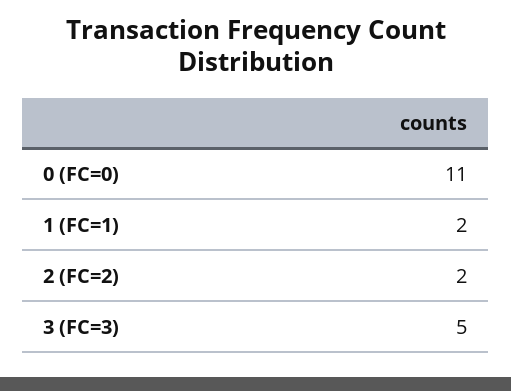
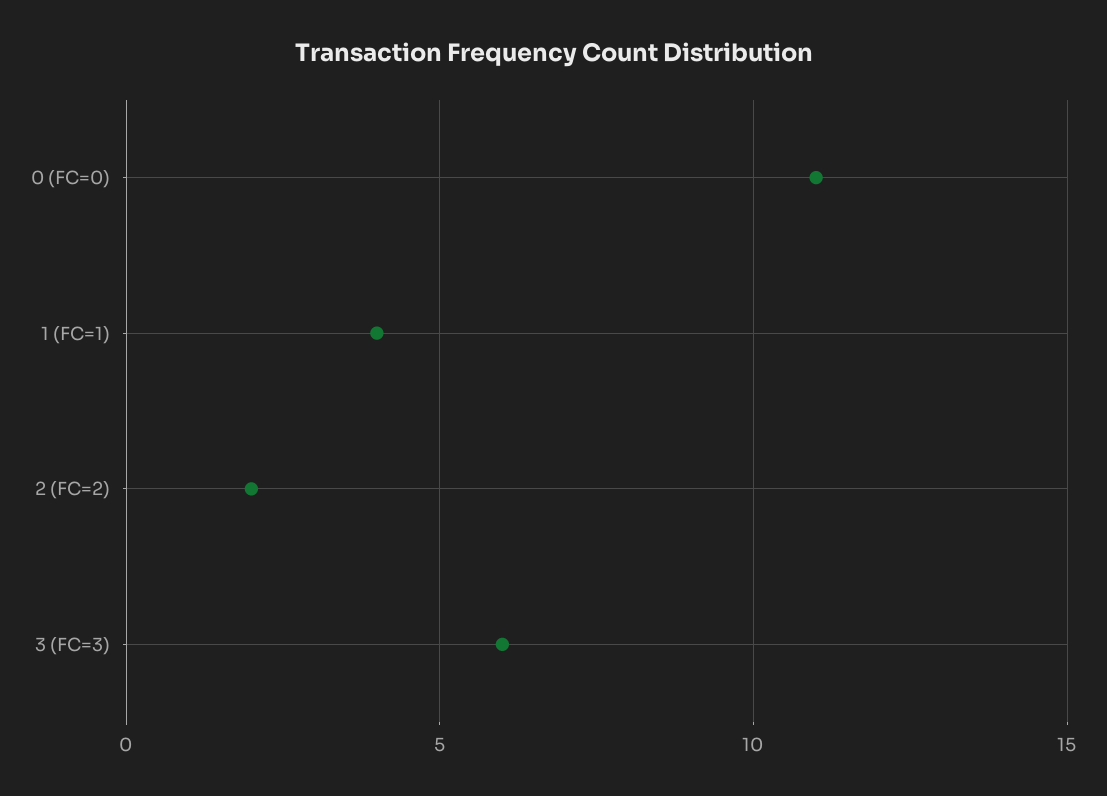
  {
    "0 (FC=0)": 11,
-   "1 (FC=1)": 2,
+   "1 (FC=1)": 4,
    "2 (FC=2)": 2,
-   "3 (FC=3)": 5
+   "3 (FC=3)": 6
  }

